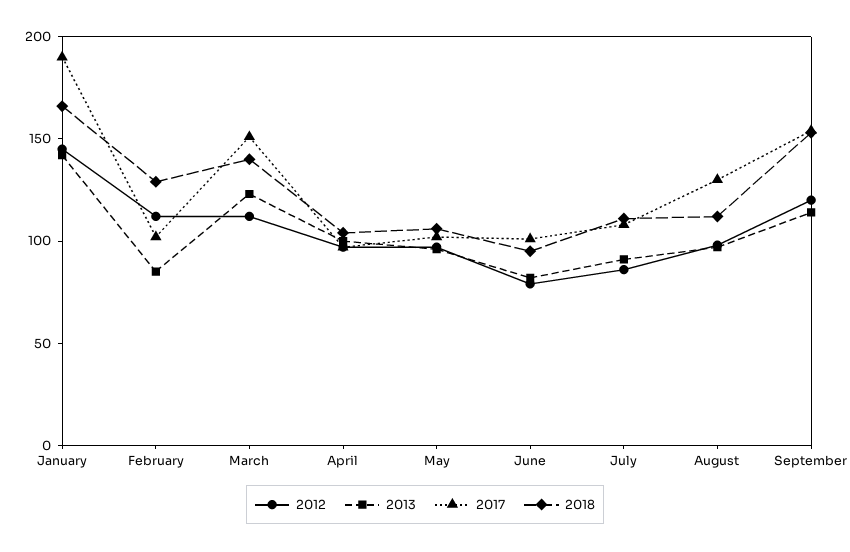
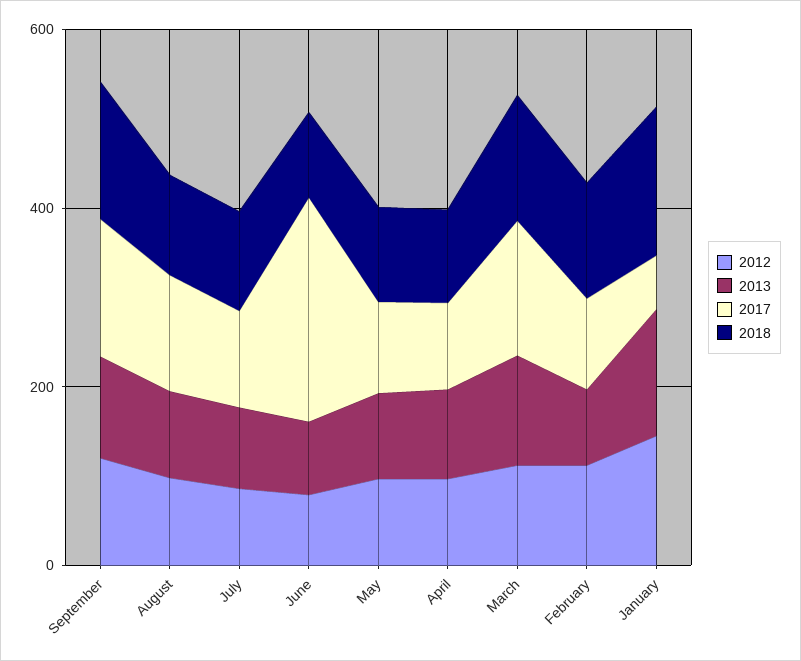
  {
    "2012": {
      "January": 150,
      "February": 110,
      "March": 110,
      "April": 100,
      "May": 100,
      "June": 80,
      "July": 90,
      "August": 100,
      "September": 120
    },
    "2013": {
      "January": 140,
      "February": 90,
      "March": 120,
      "April": 100,
      "May": 100,
      "June": 80,
      "July": 90,
      "August": 100,
      "September": 110
    },
    "2017": {
-     "January": 190,
+     "January": 50,
      "February": 100,
      "March": 150,
      "April": 100,
      "May": 100,
-     "June": 100,
+     "June": 250,
      "July": 110,
      "August": 130,
      "September": 150
    },
    "2018": {
      "January": 170,
      "February": 130,
      "March": 140,
      "April": 100,
      "May": 110,
      "June": 100,
      "July": 110,
      "August": 110,
      "September": 150
    }
  }

